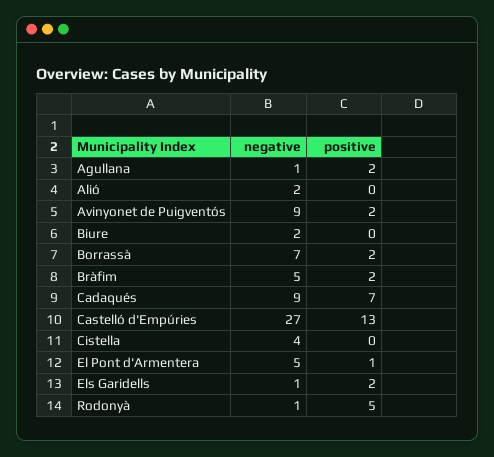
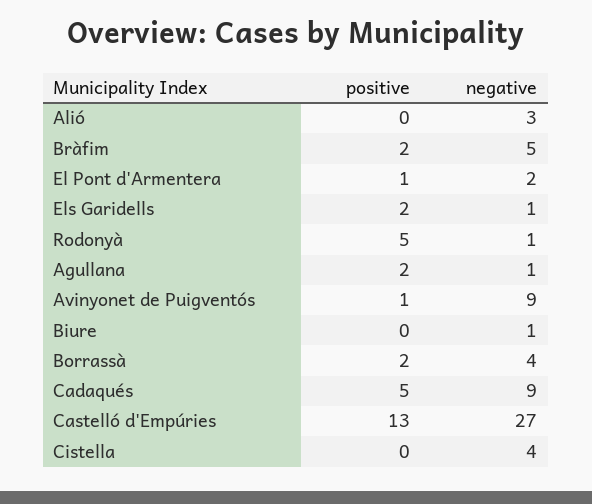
  {
    "negative": {
      "Agullana": 1,
-     "Alió": 2,
+     "Alió": 3,
      "Avinyonet de Puigventós": 9,
-     "Biure": 2,
+     "Biure": 1,
-     "Borrassà": 7,
+     "Borrassà": 4,
      "Bràfim": 5,
      "Cadaqués": 9,
      "Castelló d'Empúries": 27,
      "Cistella": 4,
-     "El Pont d'Armentera": 5,
+     "El Pont d'Armentera": 2,
      "Els Garidells": 1,
      "Rodonyà": 1
    },
    "positive": {
      "Agullana": 2,
      "Alió": 0,
-     "Avinyonet de Puigventós": 2,
+     "Avinyonet de Puigventós": 1,
      "Biure": 0,
      "Borrassà": 2,
      "Bràfim": 2,
-     "Cadaqués": 7,
+     "Cadaqués": 5,
      "Castelló d'Empúries": 13,
      "Cistella": 0,
      "El Pont d'Armentera": 1,
      "Els Garidells": 2,
      "Rodonyà": 5
    }
  }

